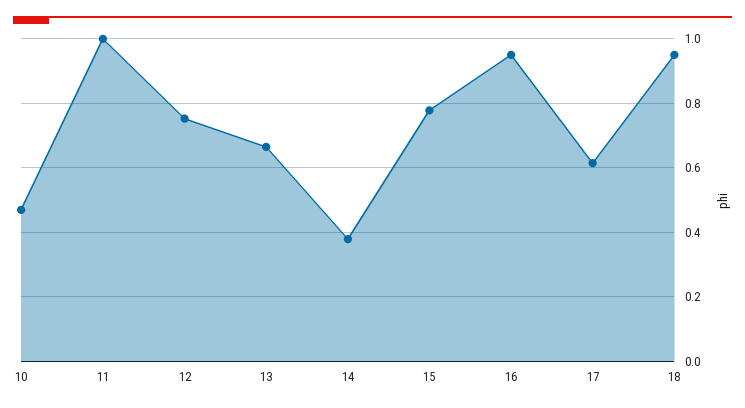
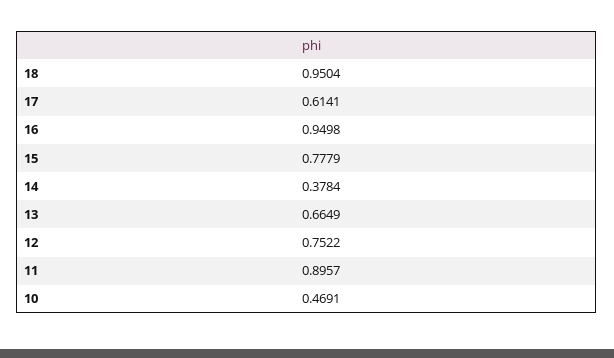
  {
    "10": 0.4691,
-   "11": 1,
+   "11": 0.8957,
    "12": 0.7522,
    "13": 0.6649,
    "14": 0.3784,
    "15": 0.7779,
    "16": 0.9498,
    "17": 0.6141,
    "18": 0.9504
  }

